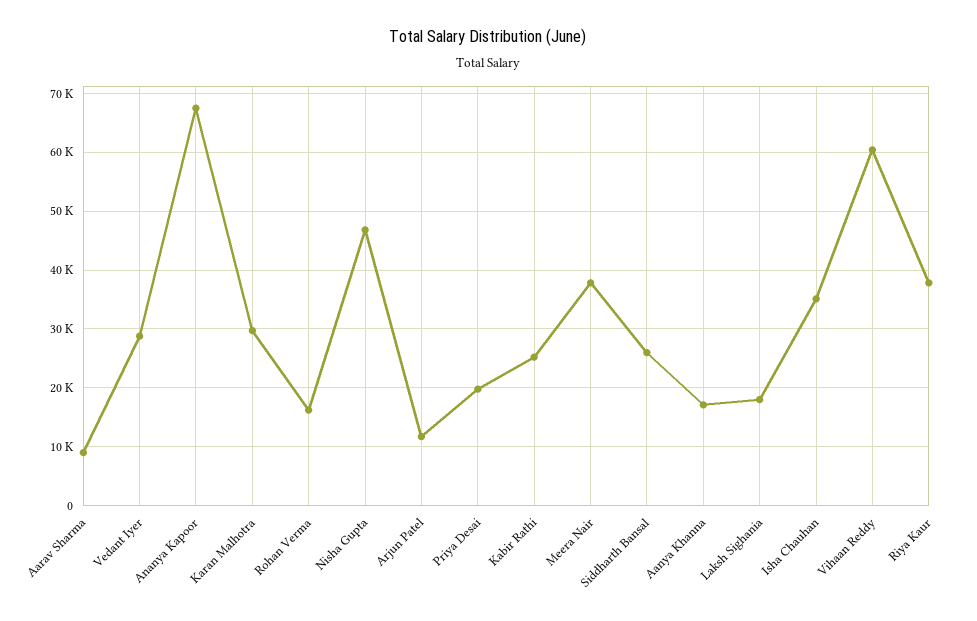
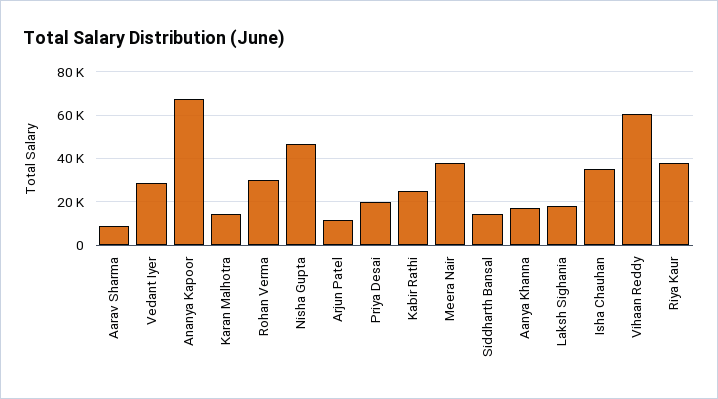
  {
    "Aarav Sharma": 10000,
    "Vedant Iyer": 28000,
    "Ananya Kapoor": 68000,
-   "Karan Malhotra": 30000,
+   "Karan Malhotra": 15000,
-   "Rohan Verma": 16000,
+   "Rohan Verma": 30000,
    "Nisha Gupta": 46000,
    "Arjun Patel": 12000,
    "Priya Desai": 20000,
    "Kabir Rathi": 26000,
    "Meera Nair": 38000,
-   "Siddharth Bansal": 26000,
+   "Siddharth Bansal": 15000,
    "Aanya Khanna": 18000,
    "Laksh Sighania": 18000,
    "Isha Chauhan": 36000,
    "Vihaan Reddy": 60000,
    "Riya Kaur": 38000
  }

